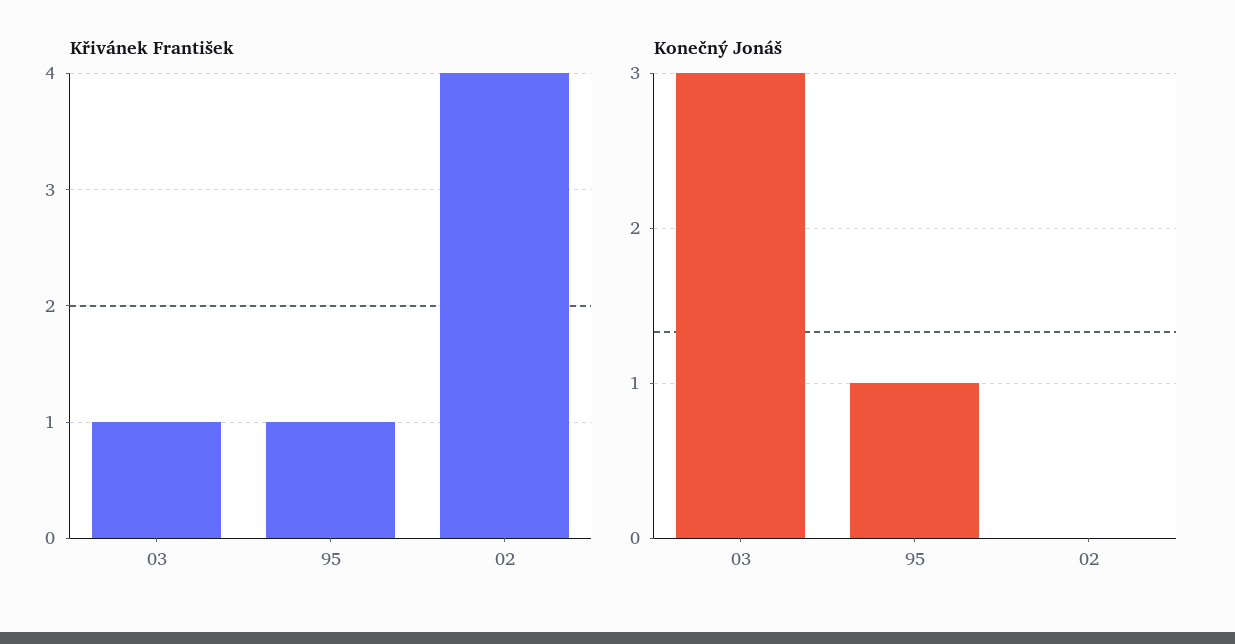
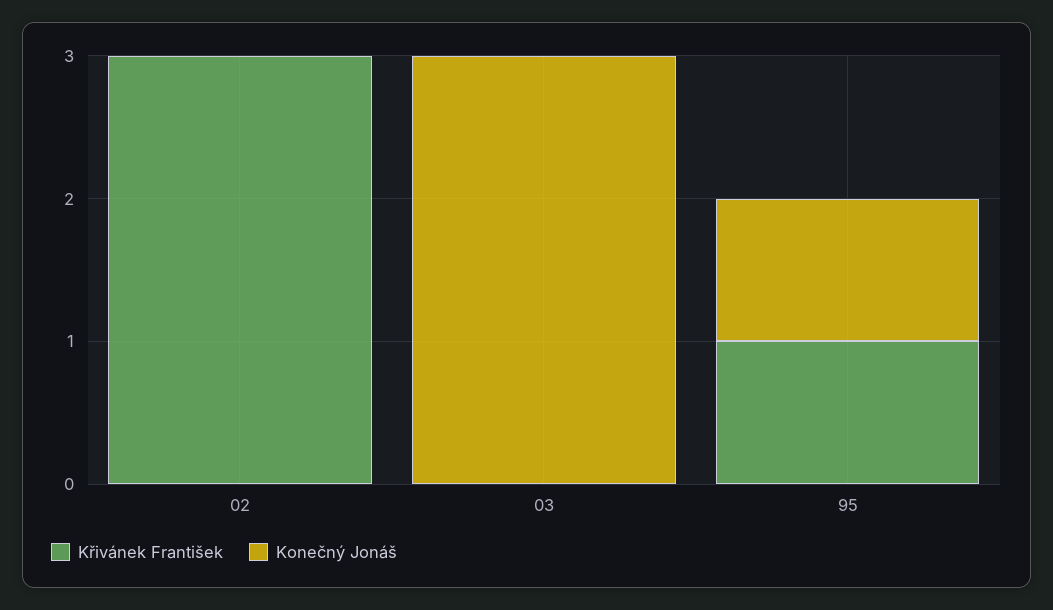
  {
    "Křivánek František": {
-     "03": 1,
+     "03": 0,
      "95": 1,
-     "02": 4
+     "02": 3
    },
    "Konečný Jonáš": {
      "03": 3,
      "95": 1,
      "02": 0
    }
  }

